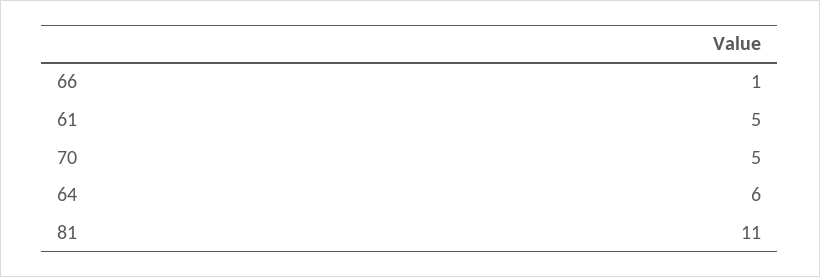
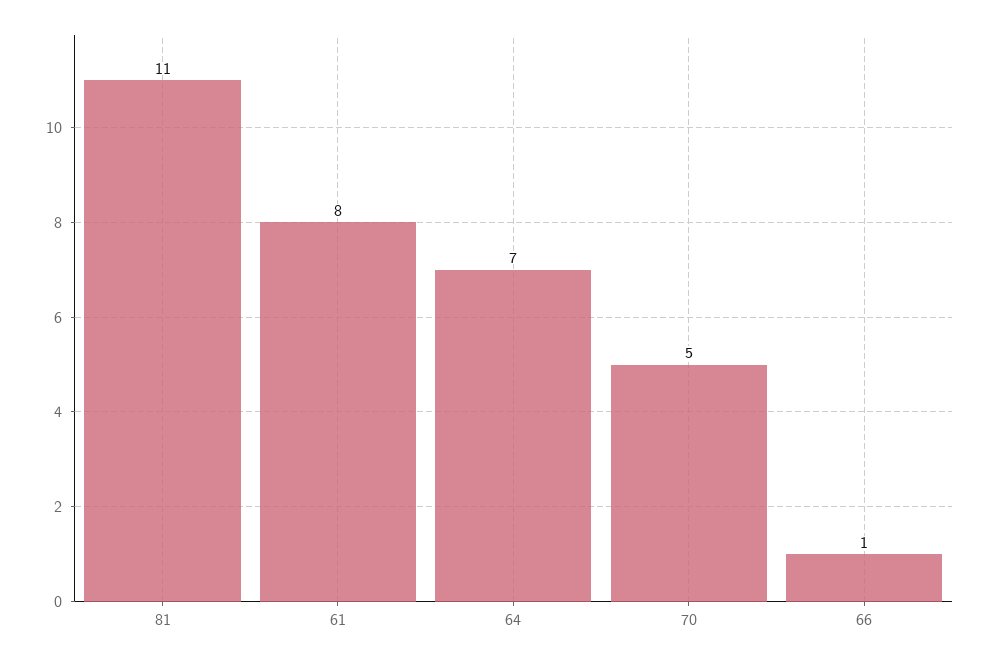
  {
    "66": 1,
-   "61": 5,
+   "61": 8,
    "70": 5,
-   "64": 6,
+   "64": 7,
    "81": 11
  }

